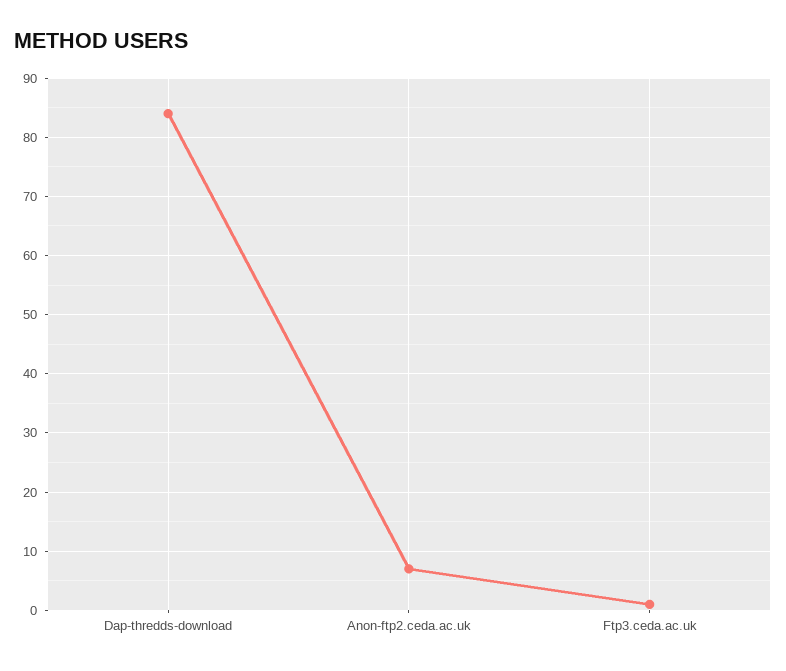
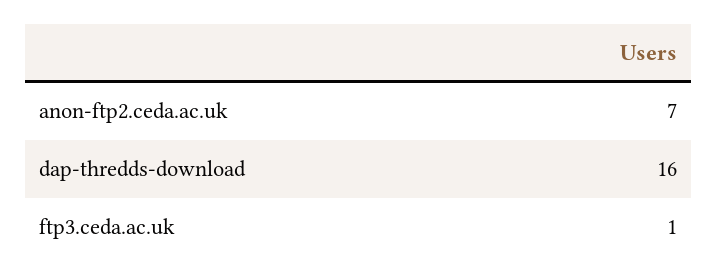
  {
-   "Dap-thredds-download": 85,
+   "Dap-thredds-download": 16,
    "Anon-ftp2.ceda.ac.uk": 7,
    "Ftp3.ceda.ac.uk": 1
  }

